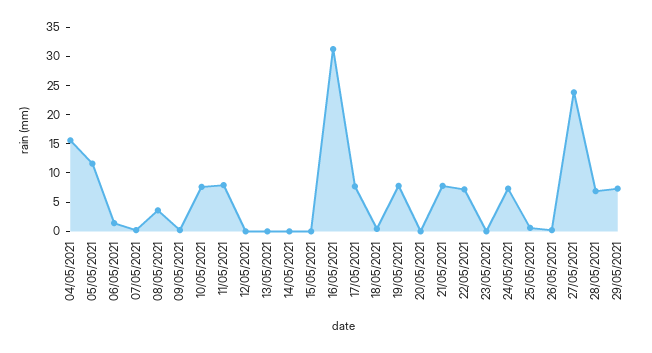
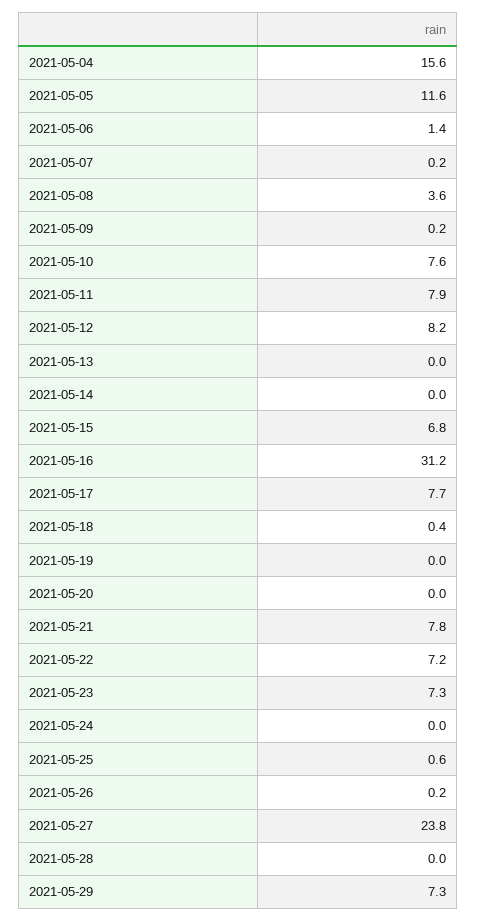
  {
    "04/05/2021": 15.6,
    "05/05/2021": 11.6,
    "06/05/2021": 1.4,
    "07/05/2021": 0.2,
    "08/05/2021": 3.6,
    "09/05/2021": 0.2,
    "10/05/2021": 7.6,
    "11/05/2021": 7.9,
-   "12/05/2021": 0,
+   "12/05/2021": 8.2,
    "13/05/2021": 0,
    "14/05/2021": 0,
-   "15/05/2021": 0,
+   "15/05/2021": 6.8,
    "16/05/2021": 31.2,
    "17/05/2021": 7.7,
    "18/05/2021": 0.4,
-   "19/05/2021": 7.5,
+   "19/05/2021": 0,
    "20/05/2021": 0,
    "21/05/2021": 7.8,
    "22/05/2021": 7.2,
-   "23/05/2021": 0,
+   "23/05/2021": 7.3,
-   "24/05/2021": 7.5,
+   "24/05/2021": 0,
    "25/05/2021": 0.6,
    "26/05/2021": 0.2,
    "27/05/2021": 23.8,
-   "28/05/2021": 7.5,
+   "28/05/2021": 0,
    "29/05/2021": 7.3
  }

